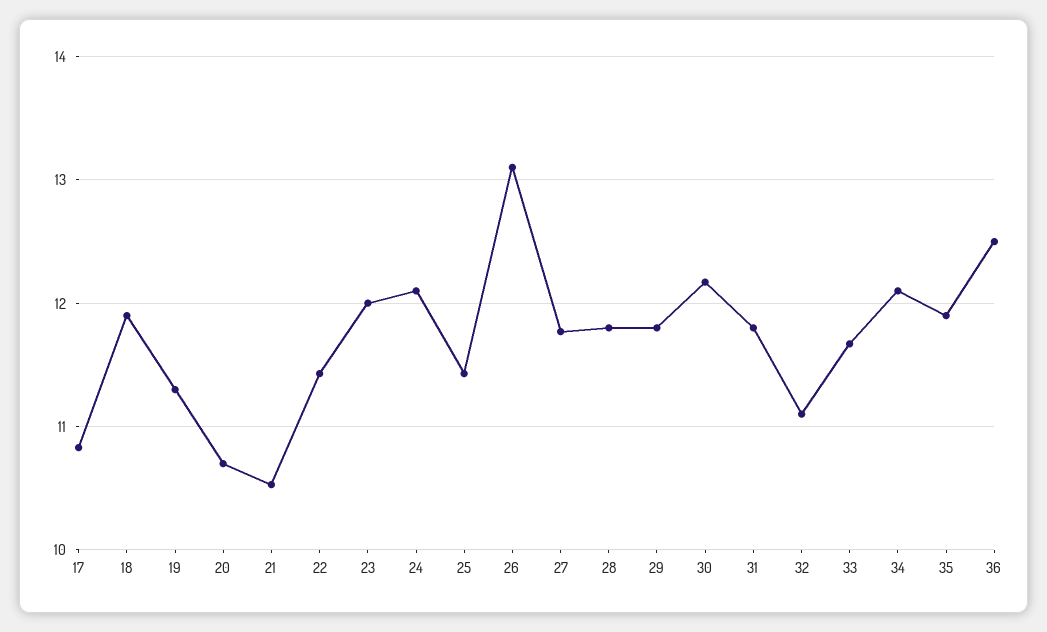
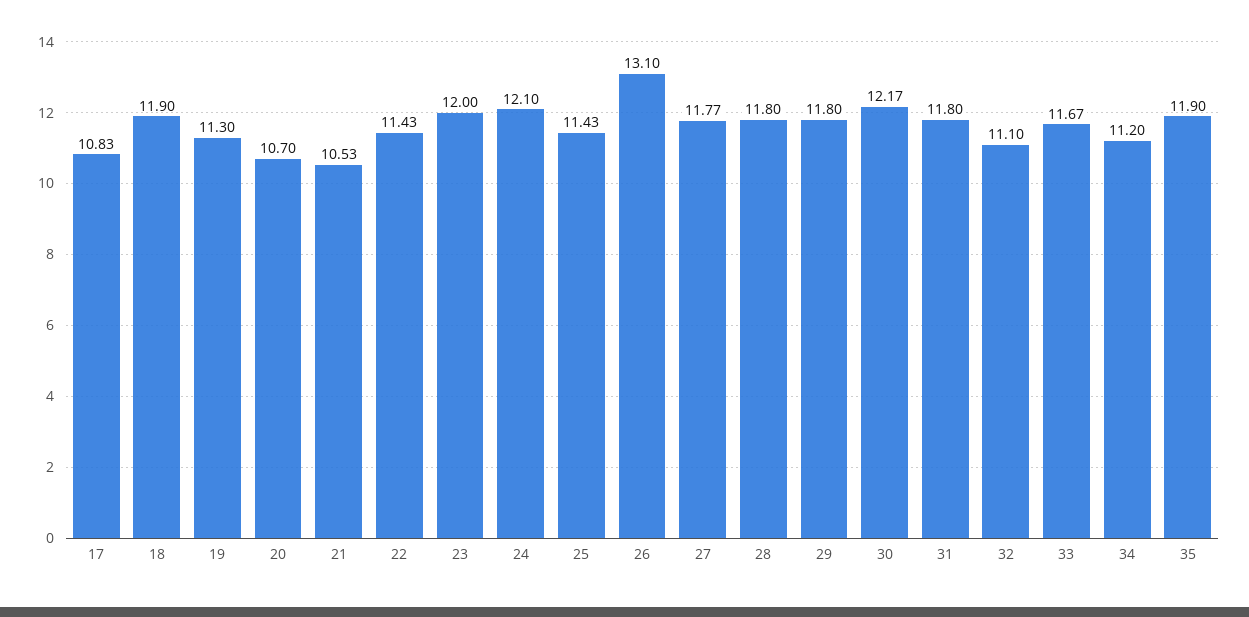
  {
    "17": 10.83,
    "18": 11.9,
    "19": 11.3,
    "20": 10.7,
    "21": 10.53,
    "22": 11.43,
    "23": 12,
    "24": 12.1,
    "25": 11.43,
    "26": 13.1,
    "27": 11.77,
    "28": 11.8,
    "29": 11.8,
    "30": 12.17,
    "31": 11.8,
    "32": 11.1,
    "33": 11.67,
-   "34": 12.1,
+   "34": 11.2,
-   "35": 11.9,
+   "35": 11.9
-   "36": 12.5
  }

